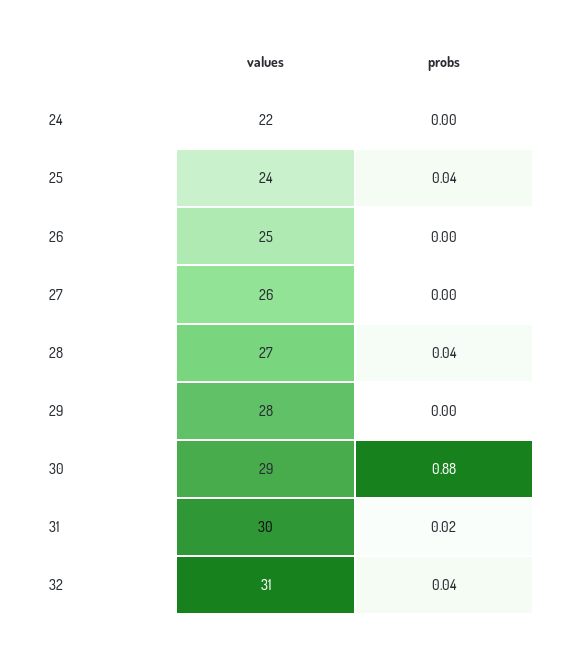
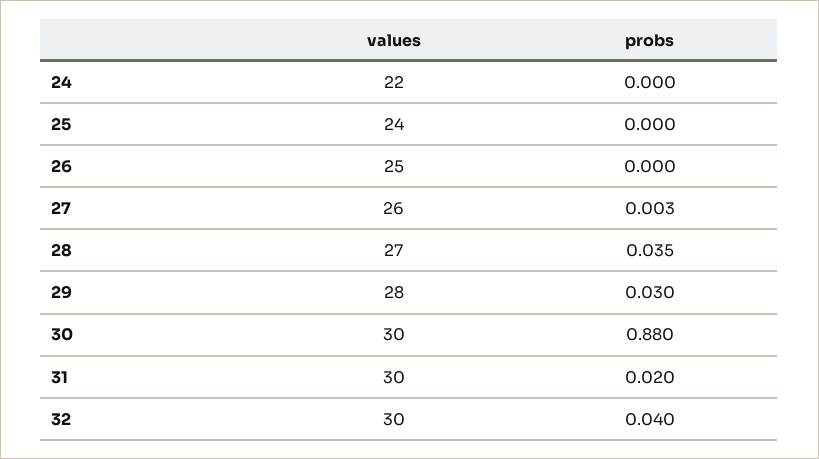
  {
    "values": {
      "24": 22,
      "25": 24,
      "26": 25,
      "27": 26,
      "28": 27,
      "29": 28,
-     "30": 29,
+     "30": 30,
      "31": 30,
-     "32": 31
+     "32": 30
    },
    "probs": {
      "24": 0,
-     "25": 0.04,
+     "25": 0,
      "26": 0,
      "27": 0.003,
      "28": 0.035,
-     "29": 0,
+     "29": 0.03,
      "30": 0.88,
      "31": 0.02,
      "32": 0.04
    }
  }

